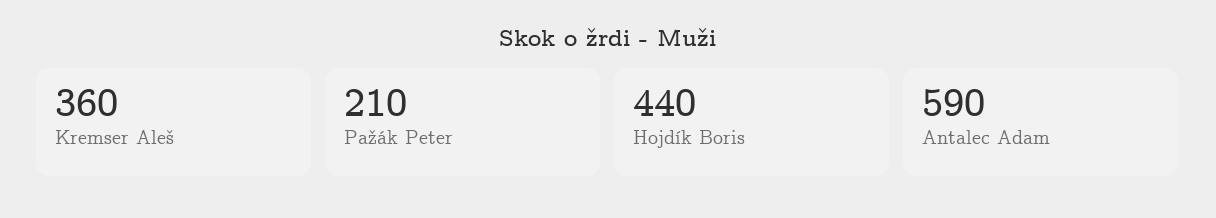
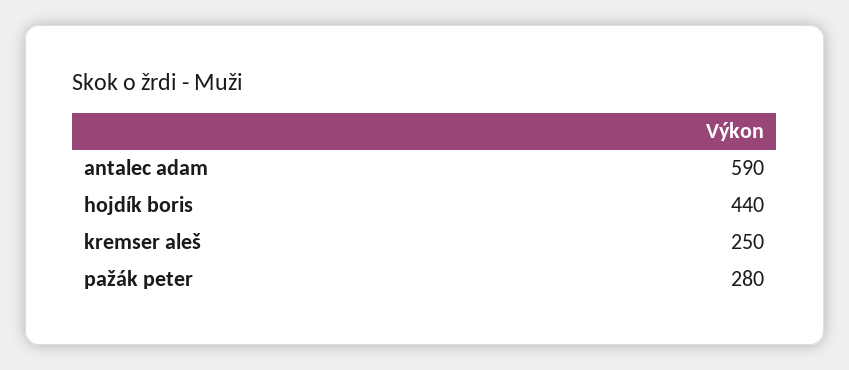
  {
-   "Kremser Aleš": 360,
+   "Kremser Aleš": 250,
-   "Pažák Peter": 210,
+   "Pažák Peter": 280,
    "Hojdík Boris": 440,
    "Antalec Adam": 590
  }

